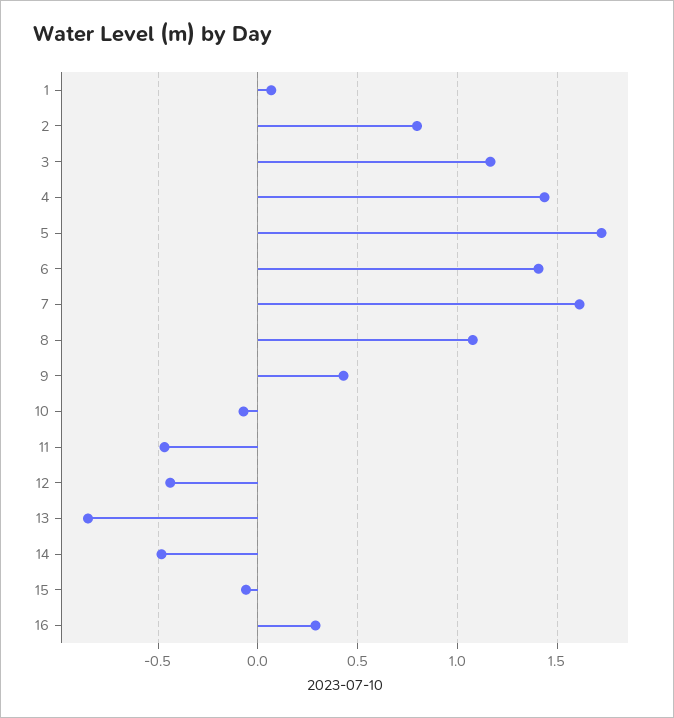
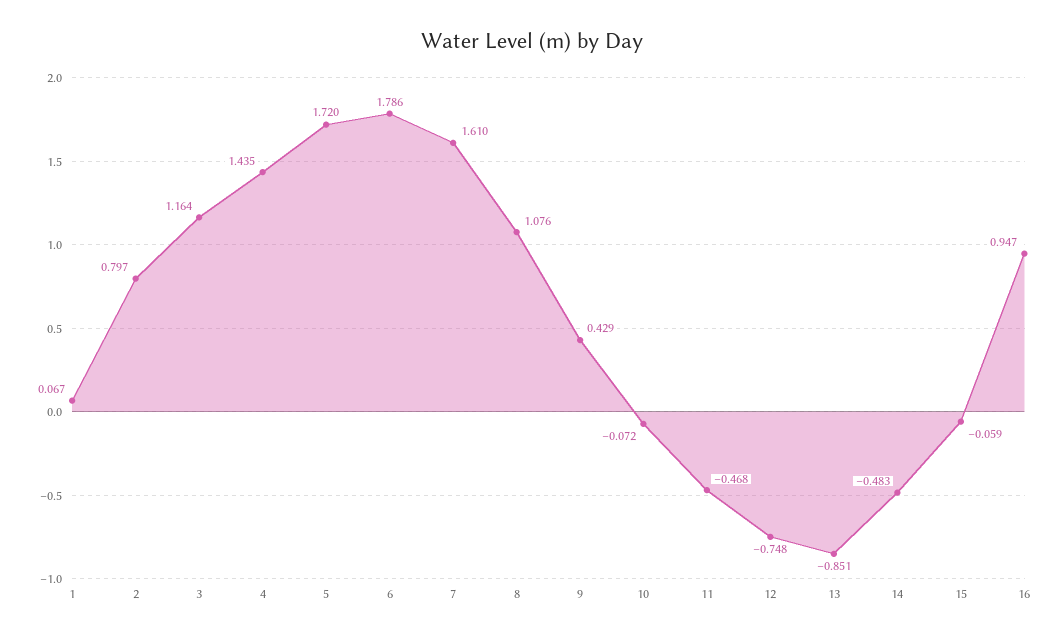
  {
    "1": 0.067,
    "2": 0.797,
    "3": 1.164,
    "4": 1.435,
    "5": 1.72,
-   "6": 1.4,
+   "6": 1.786,
    "7": 1.61,
    "8": 1.076,
    "9": 0.429,
    "10": -0.072,
    "11": -0.468,
-   "12": -0.45,
+   "12": -0.748,
    "13": -0.851,
    "14": -0.483,
    "15": -0.059,
-   "16": 0.3
+   "16": 0.947
  }

